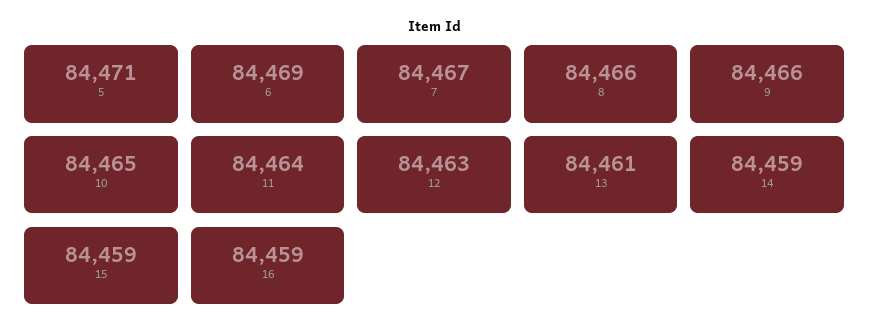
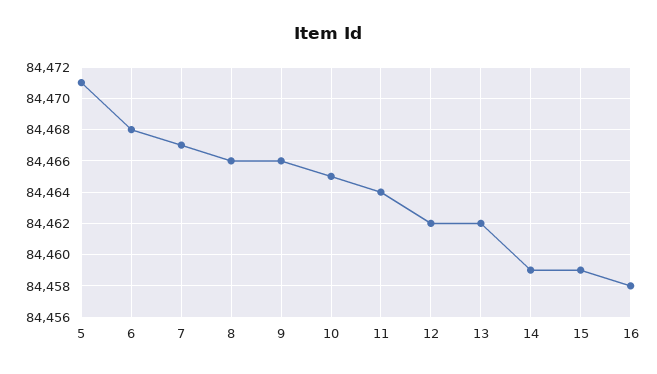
  {
    "5": 84471,
-   "6": 84469,
+   "6": 84468,
    "7": 84467,
    "8": 84466,
    "9": 84466,
    "10": 84465,
    "11": 84464,
-   "12": 84463,
+   "12": 84462,
-   "13": 84461,
+   "13": 84462,
    "14": 84459,
    "15": 84459,
-   "16": 84459
+   "16": 84458
  }

